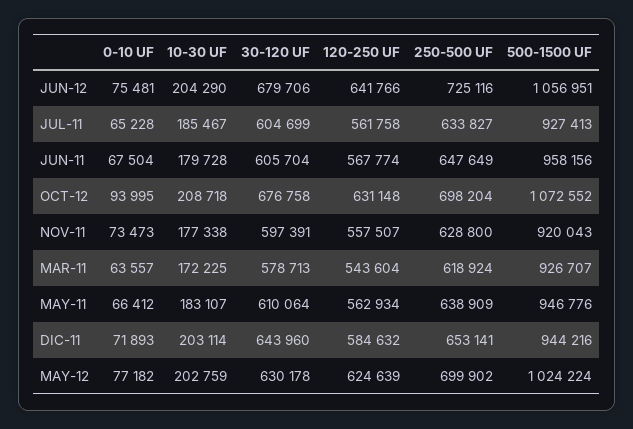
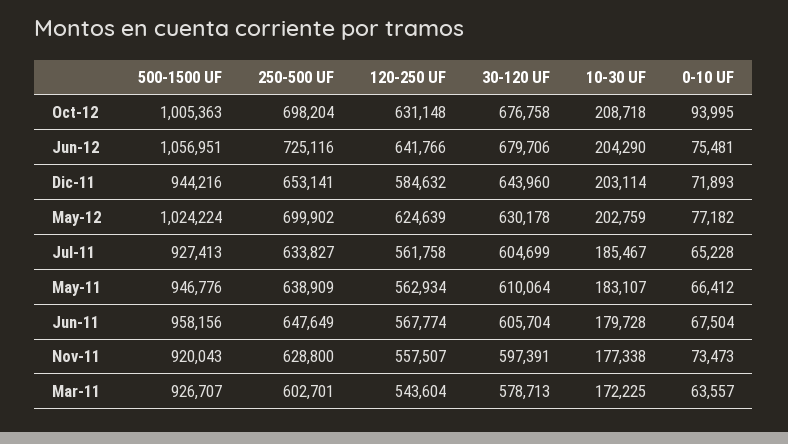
  {
    "0-10 UF": {
      "JUN-12": 75481,
      "JUL-11": 65228,
      "JUN-11": 67504,
      "OCT-12": 93995,
      "NOV-11": 73473,
      "MAR-11": 63557,
      "MAY-11": 66412,
      "DIC-11": 71893,
      "MAY-12": 77182
    },
    "10-30 UF": {
      "JUN-12": 204290,
      "JUL-11": 185467,
      "JUN-11": 179728,
      "OCT-12": 208718,
      "NOV-11": 177338,
      "MAR-11": 172225,
      "MAY-11": 183107,
      "DIC-11": 203114,
      "MAY-12": 202759
    },
    "30-120 UF": {
      "JUN-12": 679706,
      "JUL-11": 604699,
      "JUN-11": 605704,
      "OCT-12": 676758,
      "NOV-11": 597391,
      "MAR-11": 578713,
      "MAY-11": 610064,
      "DIC-11": 643960,
      "MAY-12": 630178
    },
    "120-250 UF": {
      "JUN-12": 641766,
      "JUL-11": 561758,
      "JUN-11": 567774,
      "OCT-12": 631148,
      "NOV-11": 557507,
      "MAR-11": 543604,
      "MAY-11": 562934,
      "DIC-11": 584632,
      "MAY-12": 624639
    },
    "250-500 UF": {
      "JUN-12": 725116,
      "JUL-11": 633827,
      "JUN-11": 647649,
      "OCT-12": 698204,
      "NOV-11": 628800,
-     "MAR-11": 618924,
+     "MAR-11": 602701,
      "MAY-11": 638909,
      "DIC-11": 653141,
      "MAY-12": 699902
    },
    "500-1500 UF": {
      "JUN-12": 1056951,
      "JUL-11": 927413,
      "JUN-11": 958156,
-     "OCT-12": 1072552,
+     "OCT-12": 1005363,
      "NOV-11": 920043,
      "MAR-11": 926707,
      "MAY-11": 946776,
      "DIC-11": 944216,
      "MAY-12": 1024224
    }
  }

